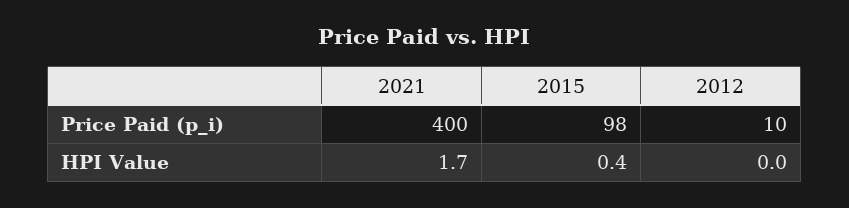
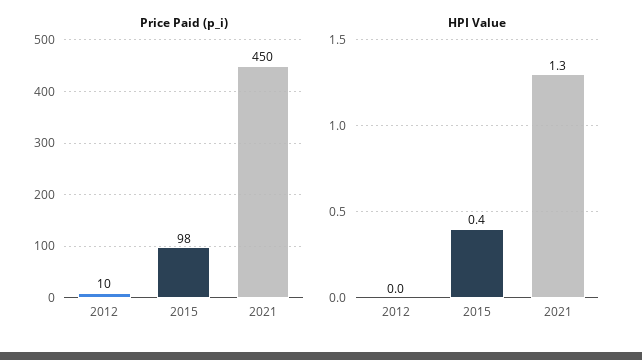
  {
    "Price Paid (p_i)": {
-     "2021": 400,
+     "2021": 450,
      "2015": 98,
      "2012": 10
    },
    "HPI Value": {
-     "2021": 1.7,
+     "2021": 1.3,
      "2015": 0.4,
      "2012": 0
    }
  }

